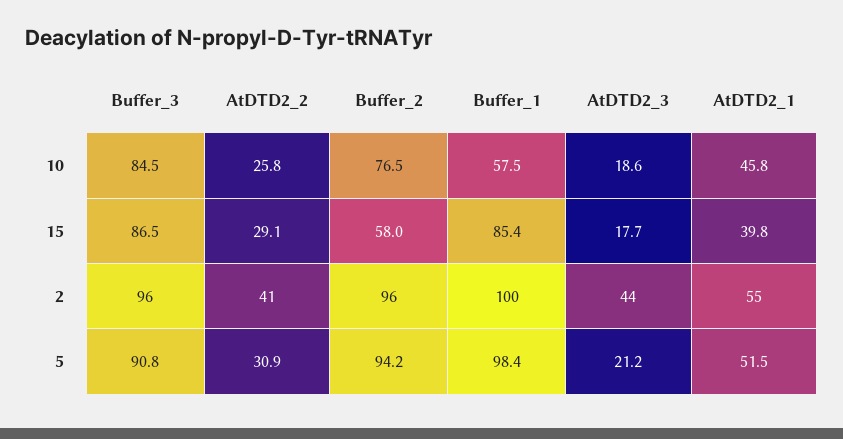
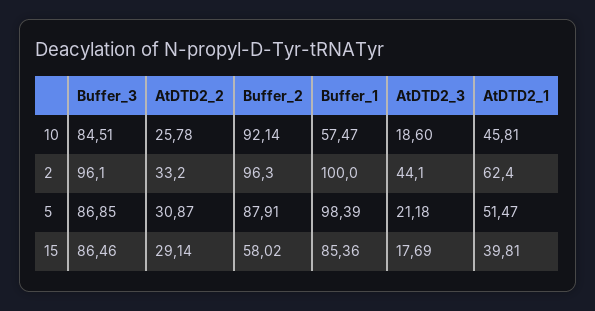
  {
    "Buffer_3": {
      "10": 84.51,
      "15": 86.46,
      "2": 96.1,
-     "5": 90.8
+     "5": 86.85
    },
    "AtDTD2_2": {
      "10": 25.78,
      "15": 29.14,
-     "2": 41,
+     "2": 33.2,
      "5": 30.87
    },
    "Buffer_2": {
-     "10": 76.5,
+     "10": 92.14,
      "15": 58.02,
      "2": 96.3,
-     "5": 94.2
+     "5": 87.91
    },
    "Buffer_1": {
      "10": 57.47,
      "15": 85.36,
      "2": 100,
      "5": 98.39
    },
    "AtDTD2_3": {
      "10": 18.6,
      "15": 17.69,
      "2": 44.1,
      "5": 21.18
    },
    "AtDTD2_1": {
      "10": 45.81,
      "15": 39.81,
-     "2": 55,
+     "2": 62.4,
      "5": 51.47
    }
  }

